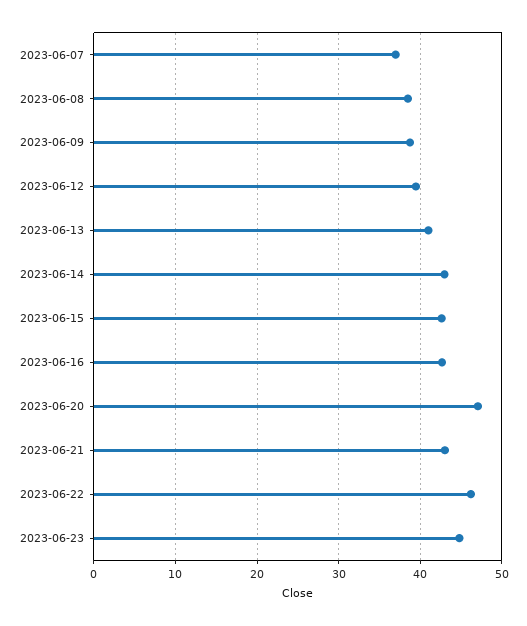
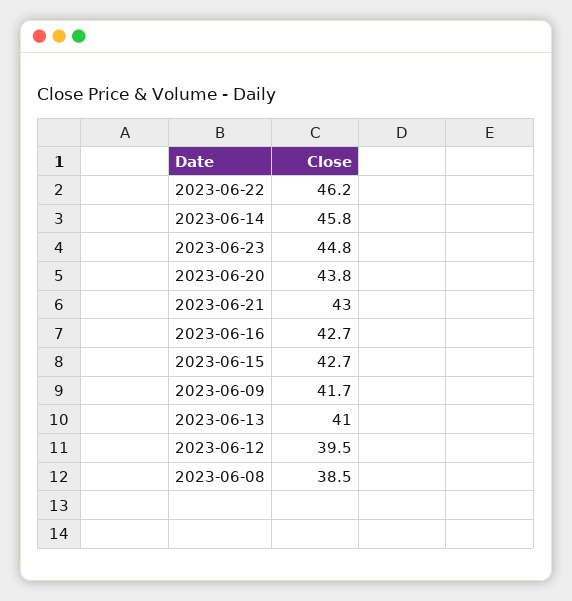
  {
-   "2023-06-07": 37,
    "2023-06-08": 38.5,
-   "2023-06-09": 39,
+   "2023-06-09": 41.7,
    "2023-06-12": 39.5,
    "2023-06-13": 41,
-   "2023-06-14": 43,
+   "2023-06-14": 45.8,
    "2023-06-15": 42.7,
    "2023-06-16": 42.7,
-   "2023-06-20": 47,
+   "2023-06-20": 43.8,
    "2023-06-21": 43,
    "2023-06-22": 46.2,
    "2023-06-23": 44.8
  }

